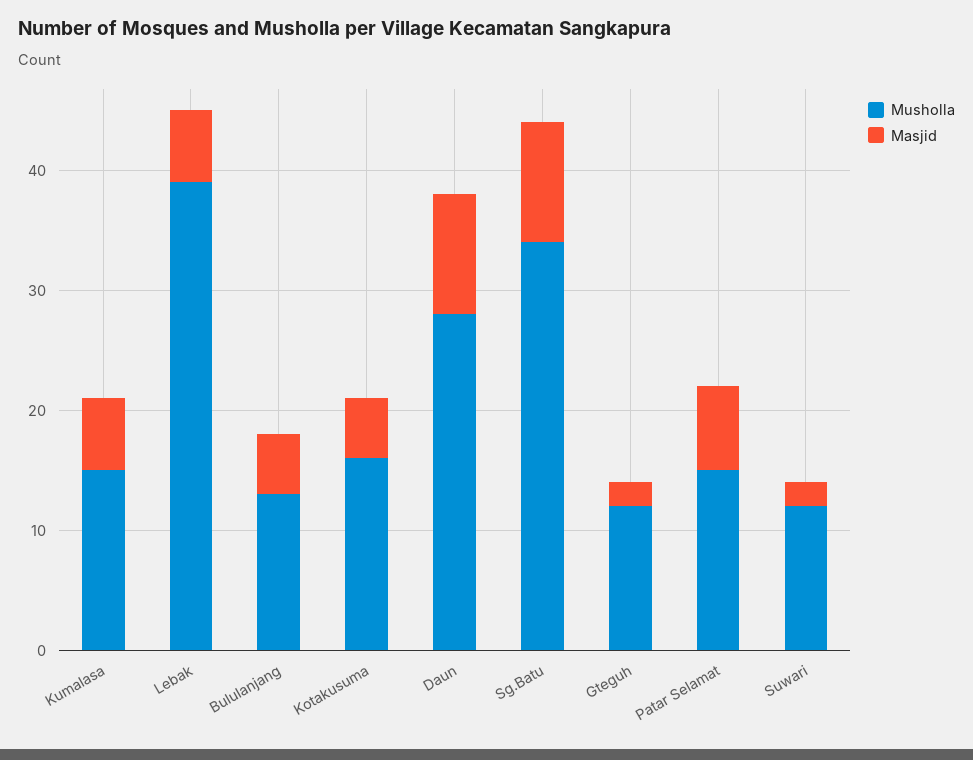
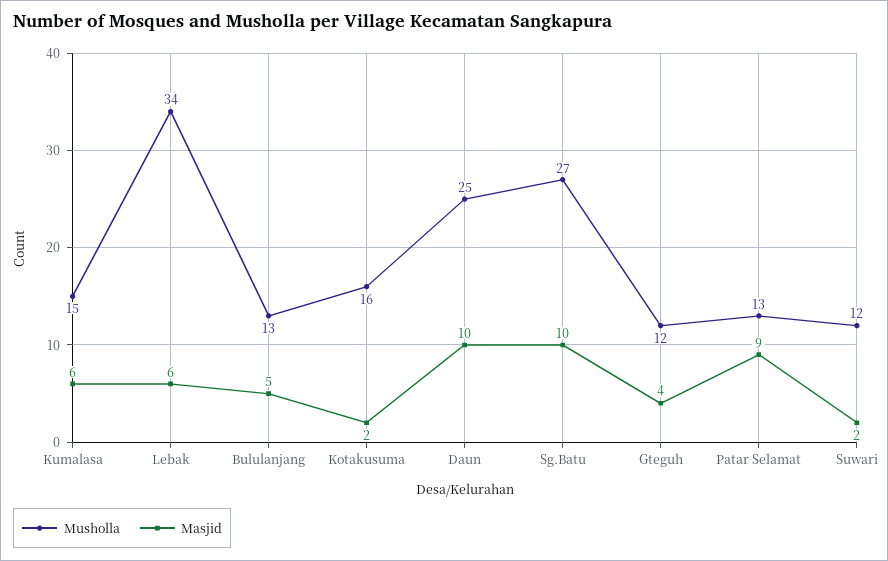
  {
    "Musholla": {
      "Kumalasa": 15,
-     "Lebak": 39,
+     "Lebak": 34,
      "Bululanjang": 13,
      "Kotakusuma": 16,
-     "Daun": 28,
+     "Daun": 25,
-     "Sg.Batu": 34,
+     "Sg.Batu": 27,
      "Gteguh": 12,
-     "Patar Selamat": 15,
+     "Patar Selamat": 13,
      "Suwari": 12
    },
    "Masjid": {
      "Kumalasa": 6,
      "Lebak": 6,
      "Bululanjang": 5,
-     "Kotakusuma": 5,
+     "Kotakusuma": 2,
      "Daun": 10,
      "Sg.Batu": 10,
-     "Gteguh": 2,
+     "Gteguh": 4,
-     "Patar Selamat": 7,
+     "Patar Selamat": 9,
      "Suwari": 2
    }
  }

